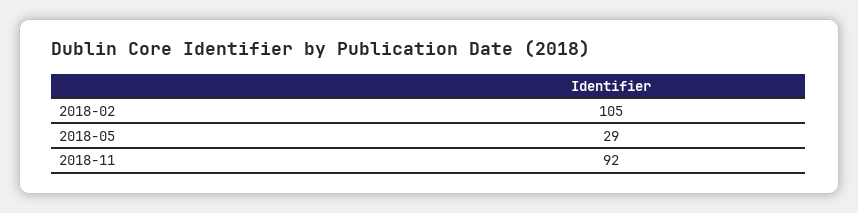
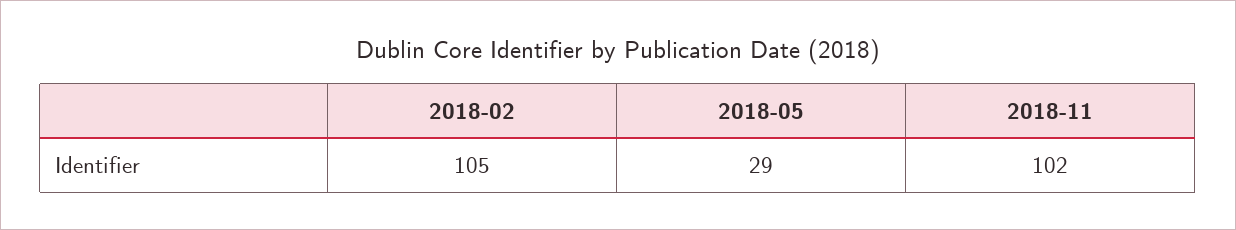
  {
    "2018-02": 105,
    "2018-05": 29,
-   "2018-11": 92
+   "2018-11": 102
  }

